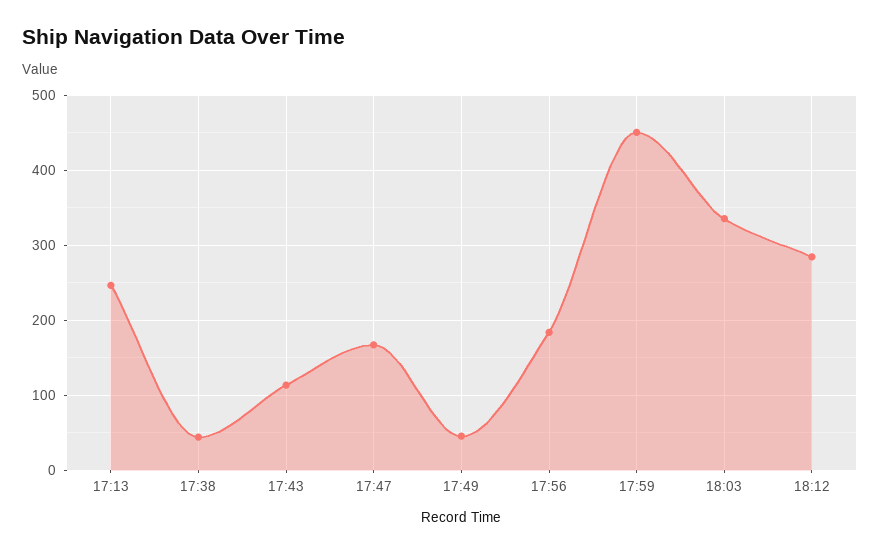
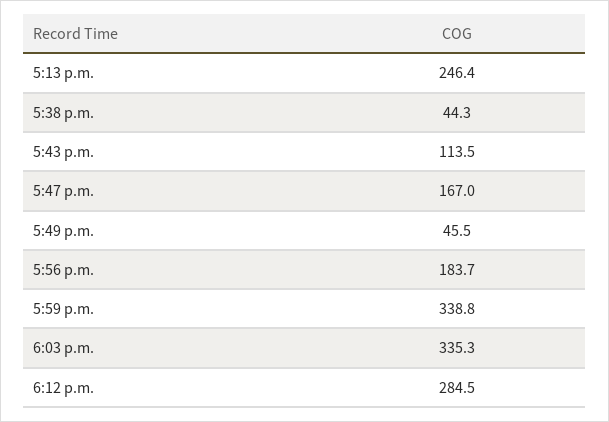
  {
    "17:13": 246.4,
    "17:38": 44.3,
    "17:43": 113.5,
    "17:47": 167,
    "17:49": 45.5,
    "17:56": 183.7,
-   "17:59": 450,
+   "17:59": 338.8,
    "18:03": 335.3,
    "18:12": 284.5
  }

